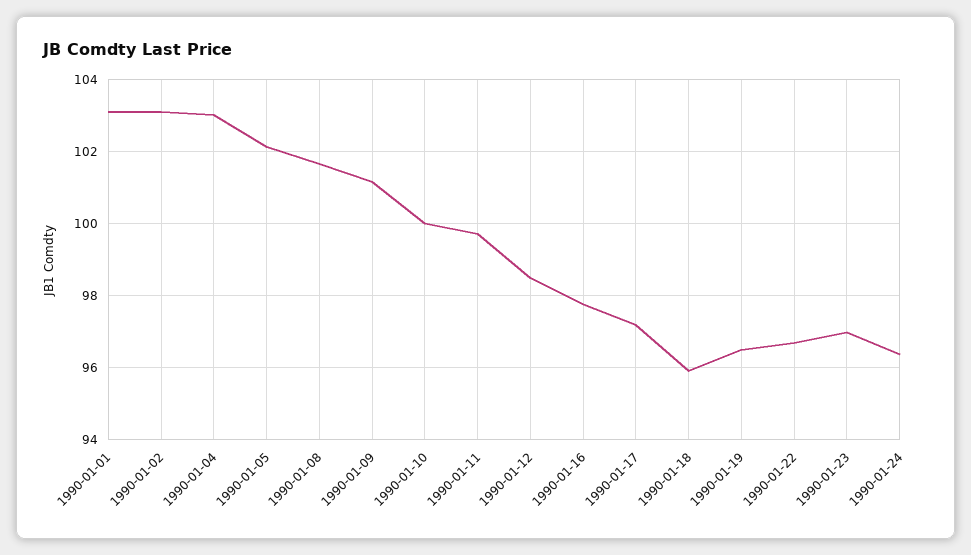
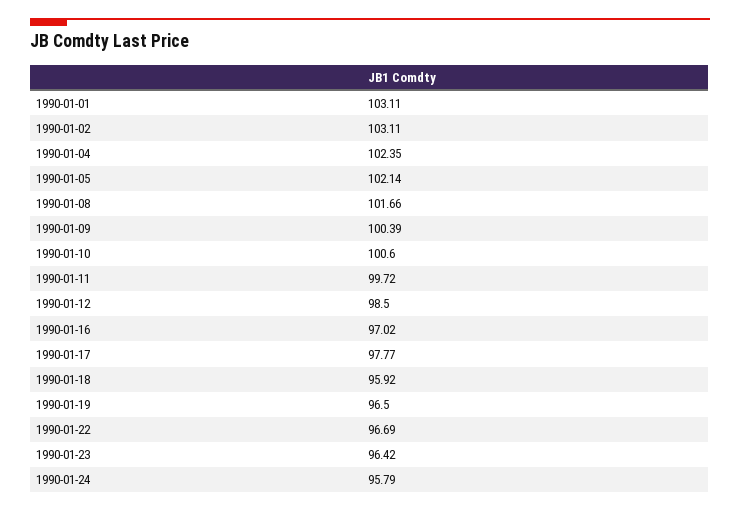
  {
    "1990-01-01": 103.11,
    "1990-01-02": 103.11,
-   "1990-01-04": 103,
+   "1990-01-04": 102.35,
    "1990-01-05": 102.14,
    "1990-01-08": 101.66,
-   "1990-01-09": 101.2,
+   "1990-01-09": 100.39,
-   "1990-01-10": 100,
+   "1990-01-10": 100.6,
    "1990-01-11": 99.72,
    "1990-01-12": 98.5,
-   "1990-01-16": 97.8,
+   "1990-01-16": 97.02,
-   "1990-01-17": 97.2,
+   "1990-01-17": 97.77,
    "1990-01-18": 95.92,
    "1990-01-19": 96.5,
    "1990-01-22": 96.69,
-   "1990-01-23": 97,
+   "1990-01-23": 96.42,
-   "1990-01-24": 96.4
+   "1990-01-24": 95.79
  }

